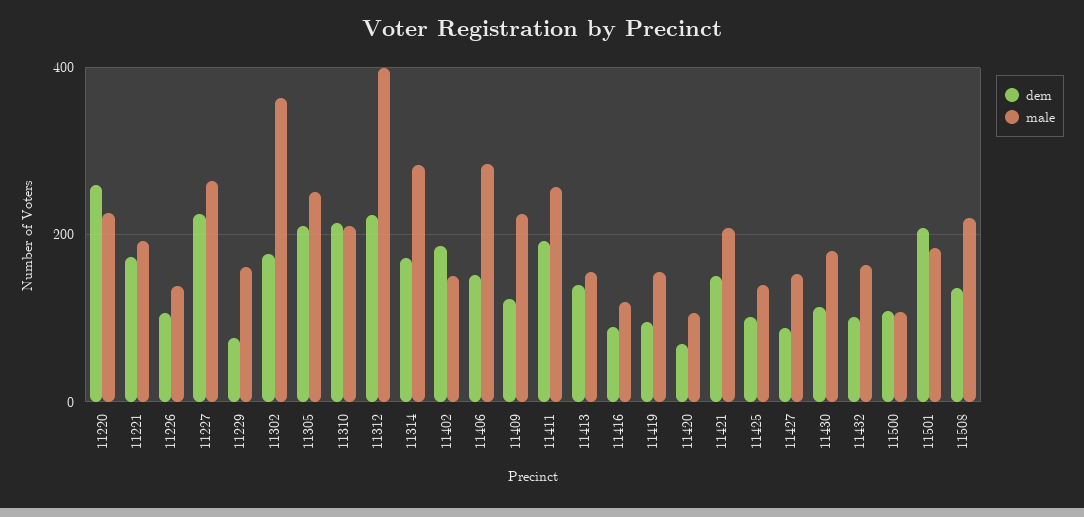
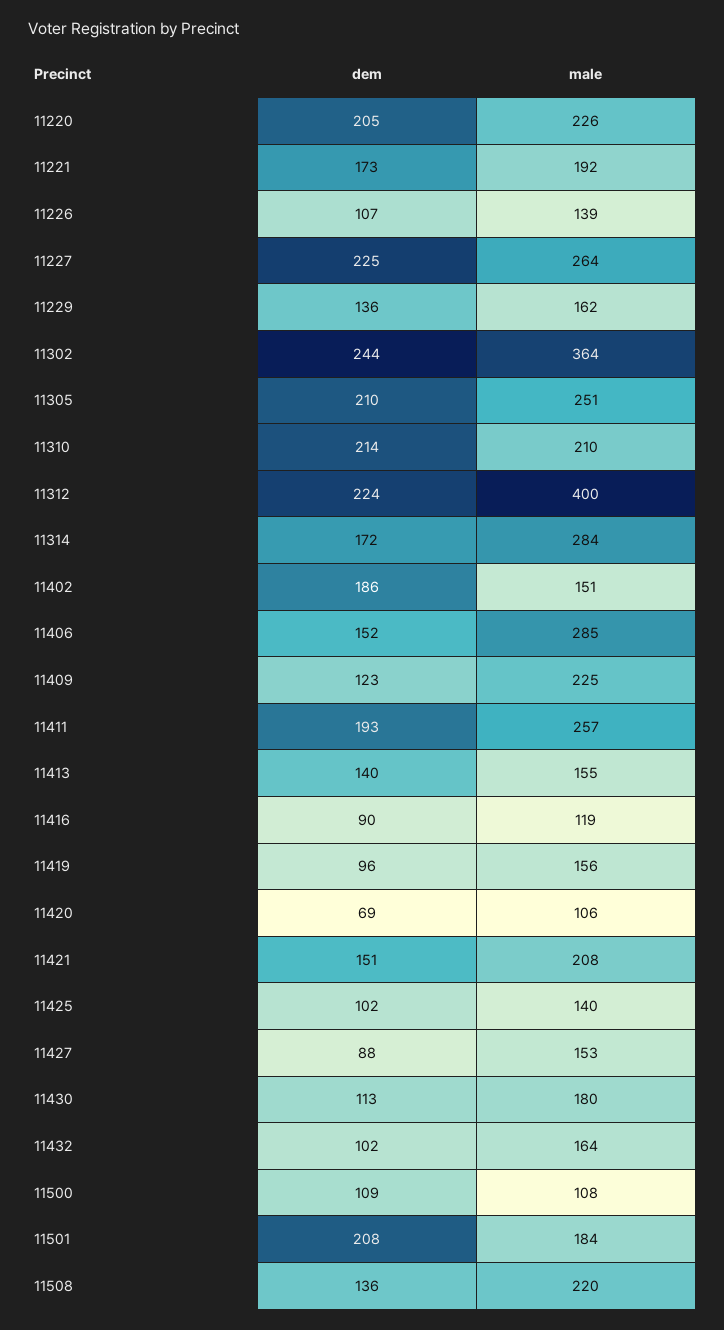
  {
    "dem": {
-     "11220": 260,
+     "11220": 205,
      "11221": 173,
      "11226": 107,
      "11227": 225,
-     "11229": 80,
+     "11229": 136,
-     "11302": 180,
+     "11302": 244,
      "11305": 210,
      "11310": 214,
      "11312": 224,
      "11314": 172,
      "11402": 186,
      "11406": 152,
      "11409": 123,
      "11411": 193,
      "11413": 140,
      "11416": 90,
      "11419": 96,
      "11420": 69,
      "11421": 151,
      "11425": 102,
      "11427": 88,
      "11430": 113,
      "11432": 102,
      "11500": 109,
      "11501": 208,
      "11508": 136
    },
    "male": {
      "11220": 226,
      "11221": 192,
      "11226": 139,
      "11227": 264,
      "11229": 162,
      "11302": 364,
      "11305": 251,
      "11310": 210,
      "11312": 400,
      "11314": 284,
      "11402": 151,
      "11406": 285,
      "11409": 225,
      "11411": 257,
      "11413": 155,
      "11416": 119,
      "11419": 156,
      "11420": 106,
      "11421": 208,
      "11425": 140,
      "11427": 153,
      "11430": 180,
      "11432": 164,
      "11500": 108,
      "11501": 184,
      "11508": 220
    }
  }

